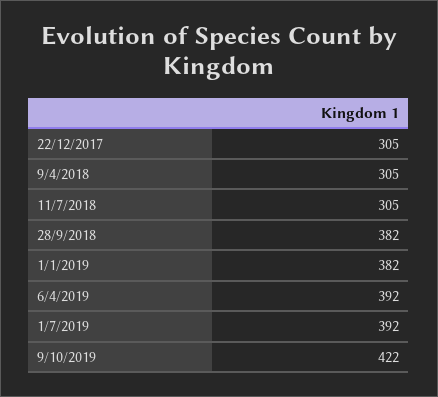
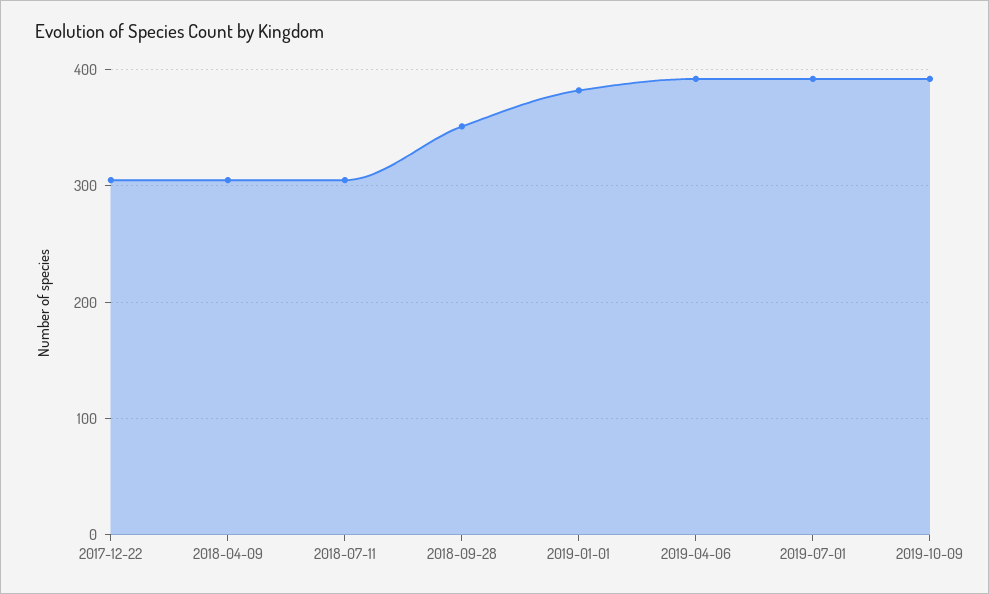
  {
    "22/12/2017": 305,
    "9/4/2018": 305,
    "11/7/2018": 305,
-   "28/9/2018": 382,
+   "28/9/2018": 350,
    "1/1/2019": 382,
    "6/4/2019": 392,
    "1/7/2019": 392,
-   "9/10/2019": 422
+   "9/10/2019": 390
  }

